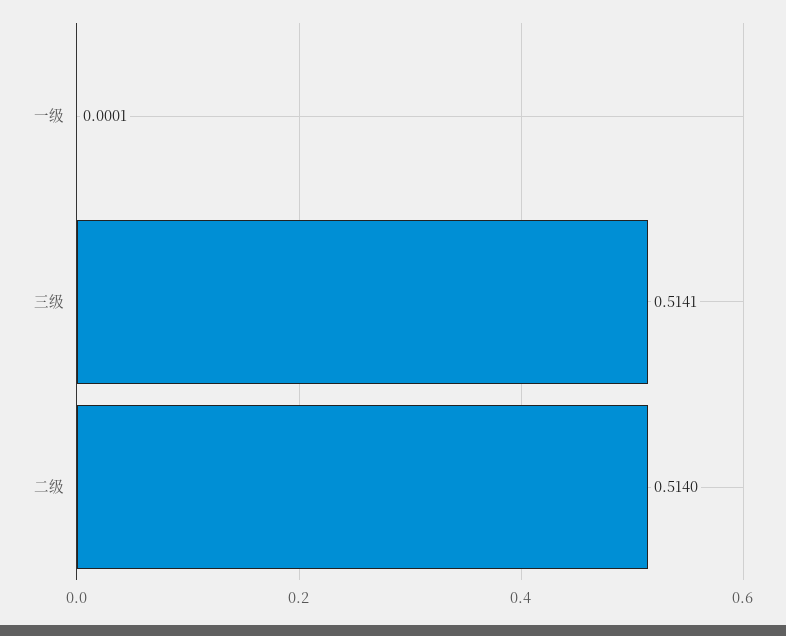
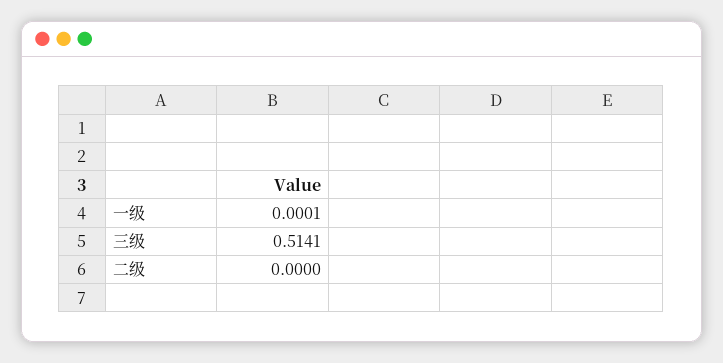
  {
    "一级": 0.0001,
    "三级": 0.5141,
-   "二级": 0.514
+   "二级": 0
  }

